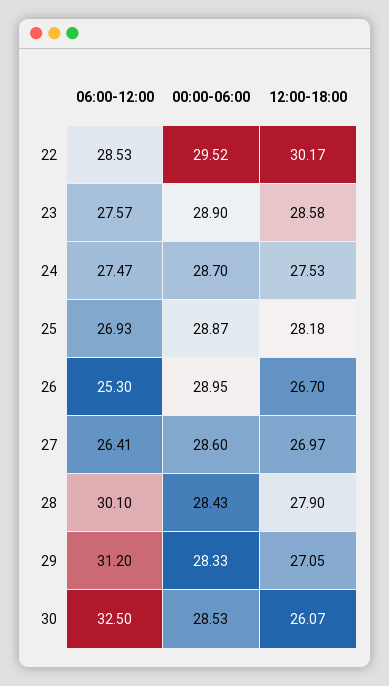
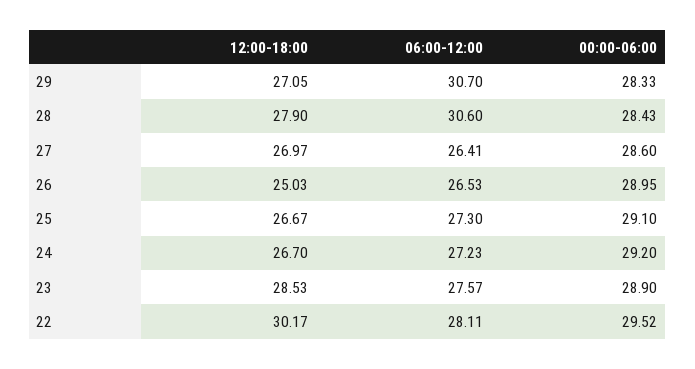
  {
    "06:00-12:00": {
-     "22": 28.53,
+     "22": 28.11,
      "23": 27.57,
-     "24": 27.47,
+     "24": 27.23,
-     "25": 26.93,
+     "25": 27.3,
-     "26": 25.3,
+     "26": 26.53,
      "27": 26.41,
-     "28": 30.1,
+     "28": 30.6,
-     "29": 31.2,
+     "29": 30.7
-     "30": 32.5
    },
    "00:00-06:00": {
      "22": 29.52,
      "23": 28.9,
-     "24": 28.7,
+     "24": 29.2,
-     "25": 28.87,
+     "25": 29.1,
      "26": 28.95,
      "27": 28.6,
      "28": 28.43,
-     "29": 28.33,
+     "29": 28.33
-     "30": 28.53
    },
    "12:00-18:00": {
      "22": 30.17,
-     "23": 28.58,
+     "23": 28.53,
-     "24": 27.53,
+     "24": 26.7,
-     "25": 28.18,
+     "25": 26.67,
-     "26": 26.7,
+     "26": 25.03,
      "27": 26.97,
      "28": 27.9,
-     "29": 27.05,
+     "29": 27.05
-     "30": 26.07
    }
  }

